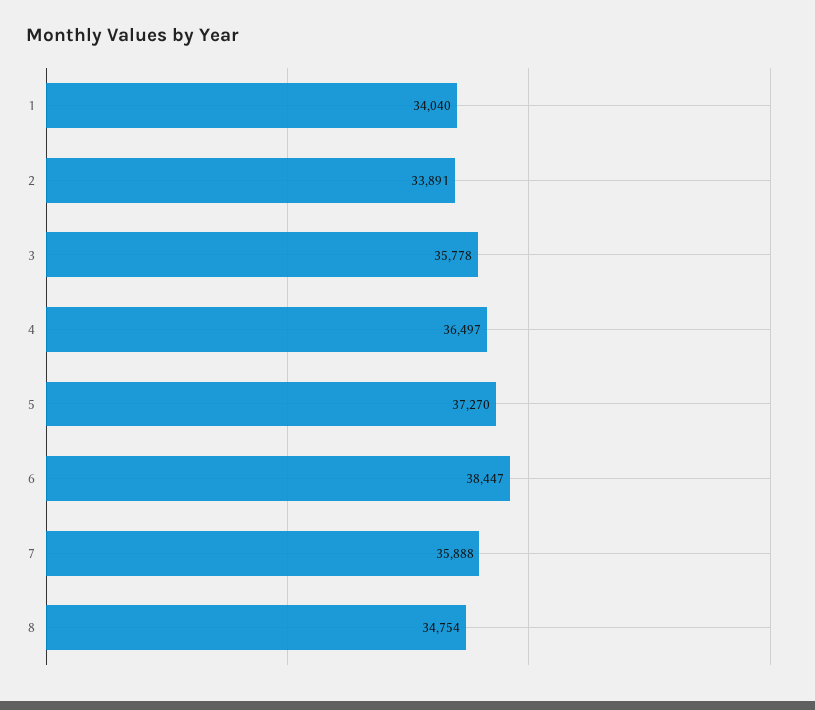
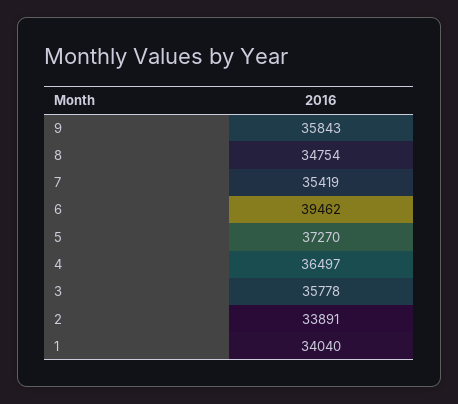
  {
    "1": 34040,
    "2": 33891,
    "3": 35778,
    "4": 36497,
    "5": 37270,
-   "6": 38447,
+   "6": 39462,
-   "7": 35888,
+   "7": 35419,
-   "8": 34754
+   "8": 34754,
+   "9": 35843
  }

